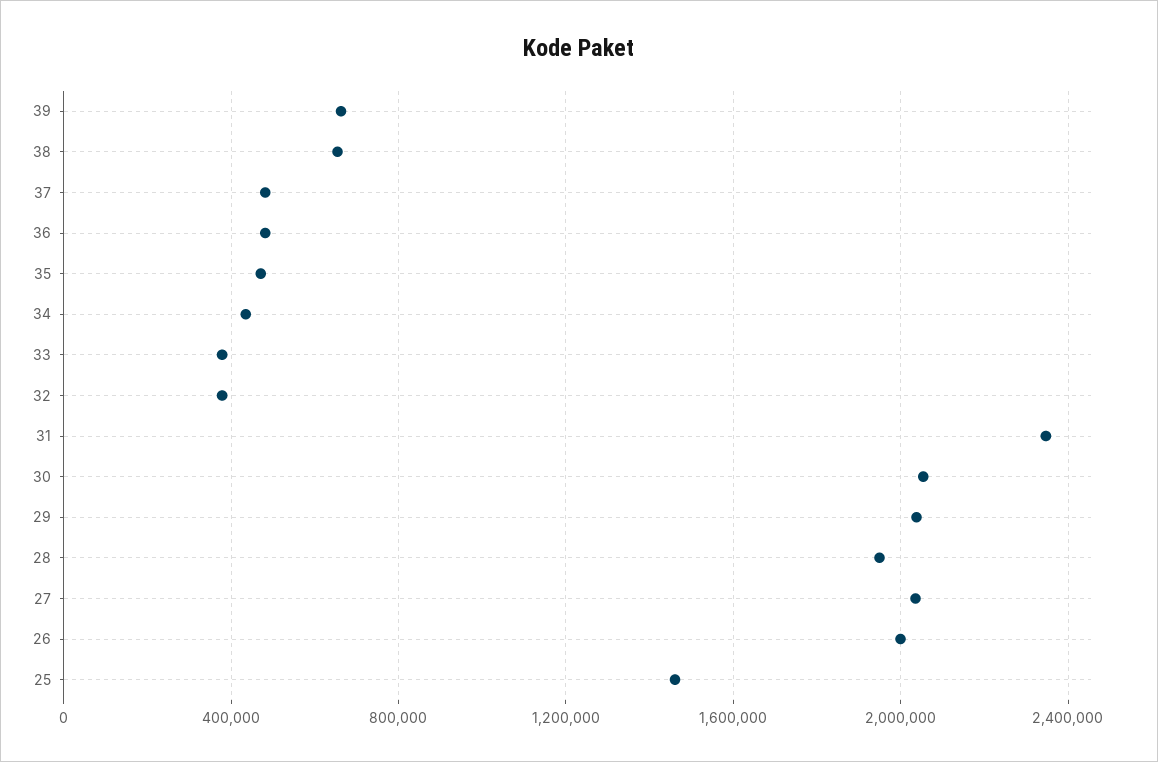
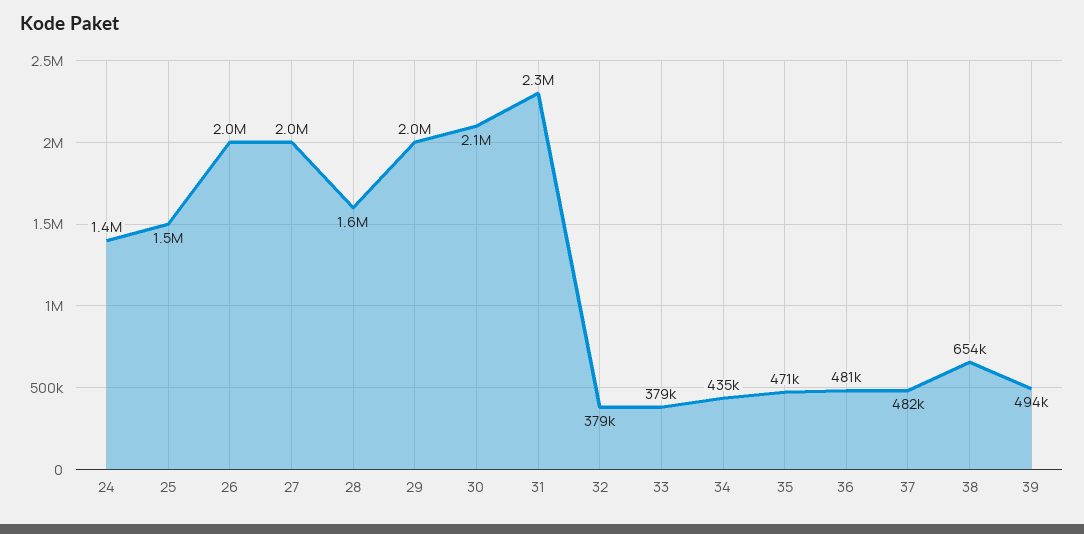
  {
-   "39": 650000,
+   "39": 494000,
    "38": 654000,
    "37": 482000,
    "36": 481000,
    "35": 471000,
    "34": 435000,
    "33": 379000,
    "32": 379000,
    "31": 2300000,
    "30": 2100000,
    "29": 2000000,
-   "28": 1950000,
+   "28": 1600000,
    "27": 2000000,
    "26": 2000000,
-   "25": 1500000
+   "25": 1500000,
+   "24": 1400000
  }

